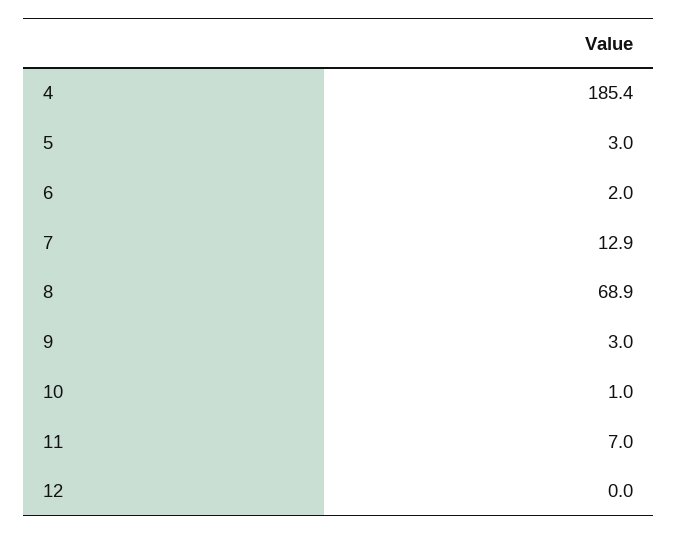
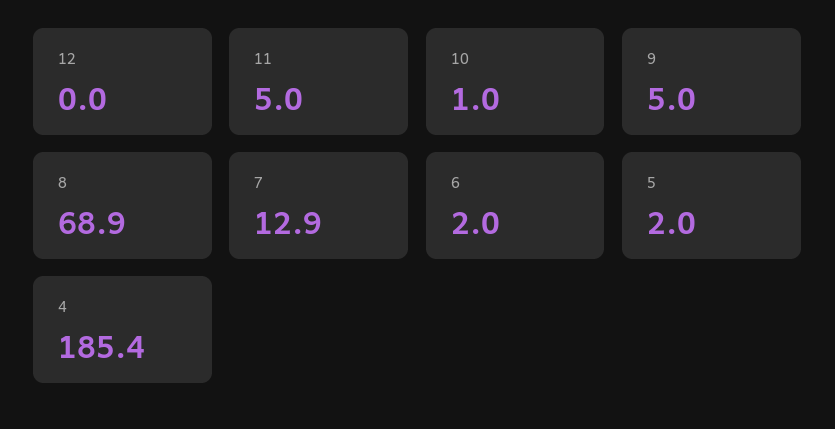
  {
    "4": 185.4,
-   "5": 3,
+   "5": 2,
    "6": 2,
    "7": 12.9,
    "8": 68.9,
-   "9": 3,
+   "9": 5,
    "10": 1,
-   "11": 7,
+   "11": 5,
    "12": 0
  }

